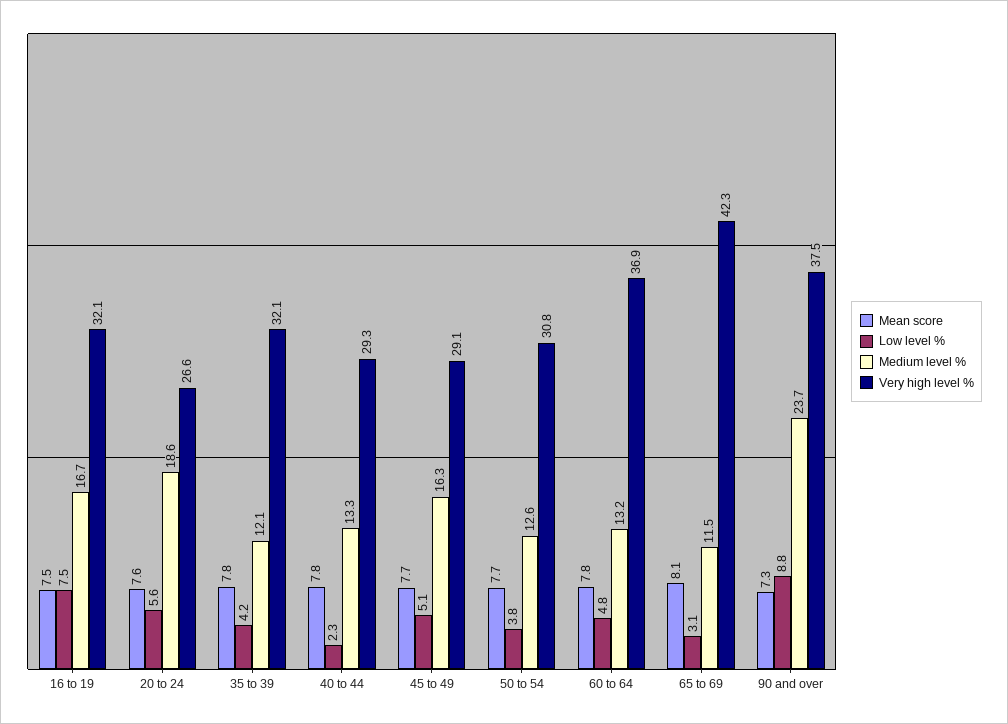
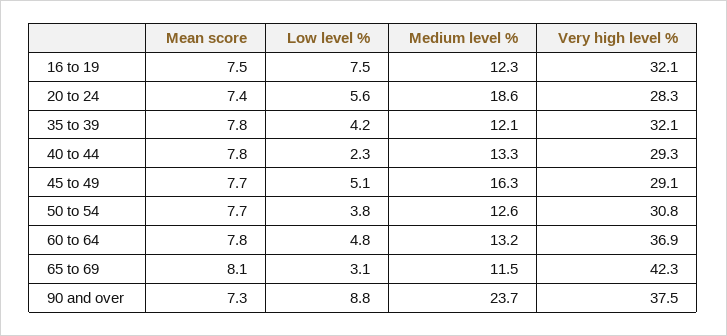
  {
    "Mean score": {
      "16 to 19": 7.5,
-     "20 to 24": 7.6,
+     "20 to 24": 7.4,
      "35 to 39": 7.8,
      "40 to 44": 7.8,
      "45 to 49": 7.7,
      "50 to 54": 7.7,
      "60 to 64": 7.8,
      "65 to 69": 8.1,
      "90 and over": 7.3
    },
    "Low level %": {
      "16 to 19": 7.5,
      "20 to 24": 5.6,
      "35 to 39": 4.2,
      "40 to 44": 2.3,
      "45 to 49": 5.1,
      "50 to 54": 3.8,
      "60 to 64": 4.8,
      "65 to 69": 3.1,
      "90 and over": 8.8
    },
    "Medium level %": {
-     "16 to 19": 16.7,
+     "16 to 19": 12.3,
      "20 to 24": 18.6,
      "35 to 39": 12.1,
      "40 to 44": 13.3,
      "45 to 49": 16.3,
      "50 to 54": 12.6,
      "60 to 64": 13.2,
      "65 to 69": 11.5,
      "90 and over": 23.7
    },
    "Very high level %": {
      "16 to 19": 32.1,
-     "20 to 24": 26.6,
+     "20 to 24": 28.3,
      "35 to 39": 32.1,
      "40 to 44": 29.3,
      "45 to 49": 29.1,
      "50 to 54": 30.8,
      "60 to 64": 36.9,
      "65 to 69": 42.3,
      "90 and over": 37.5
    }
  }

